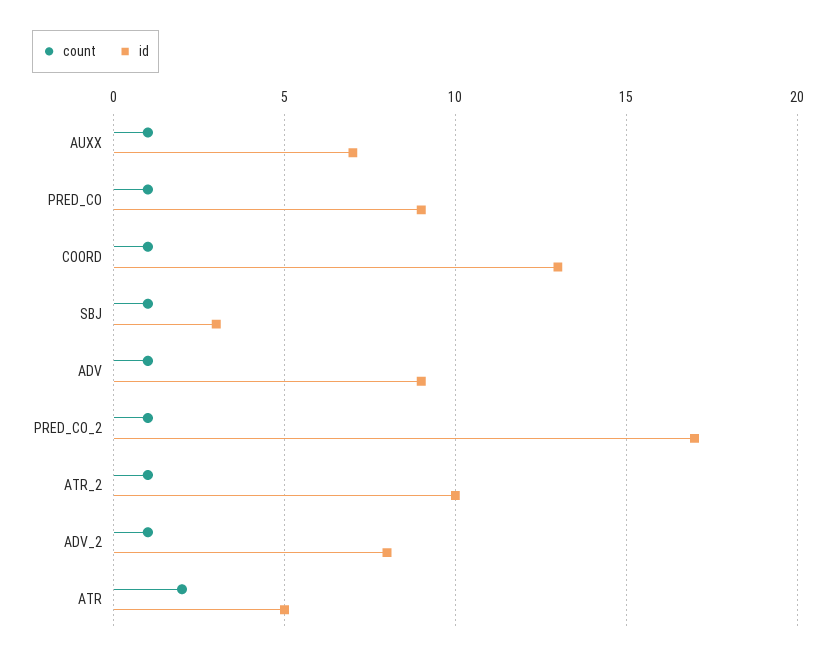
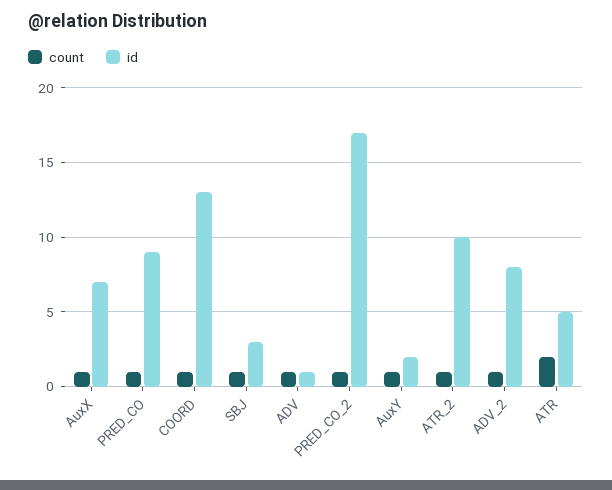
  {
    "count": {
      "AUXX": 1,
      "PRED_CO": 1,
      "COORD": 1,
      "SBJ": 1,
      "ADV": 1,
      "PRED_CO_2": 1,
      "ATR_2": 1,
      "ADV_2": 1,
-     "ATR": 2
+     "ATR": 2,
+     "AuxY": 1
    },
    "id": {
      "AUXX": 7,
      "PRED_CO": 9,
      "COORD": 13,
      "SBJ": 3,
-     "ADV": 9,
+     "ADV": 1,
      "PRED_CO_2": 17,
      "ATR_2": 10,
      "ADV_2": 8,
-     "ATR": 5
+     "ATR": 5,
+     "AuxY": 2
    }
  }

